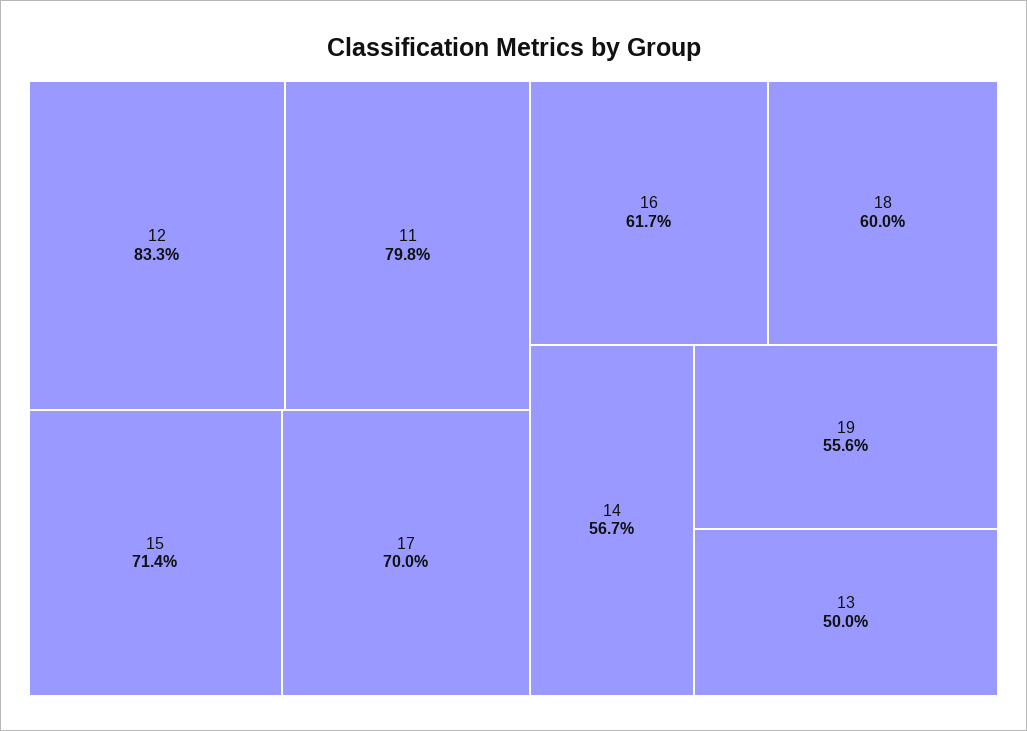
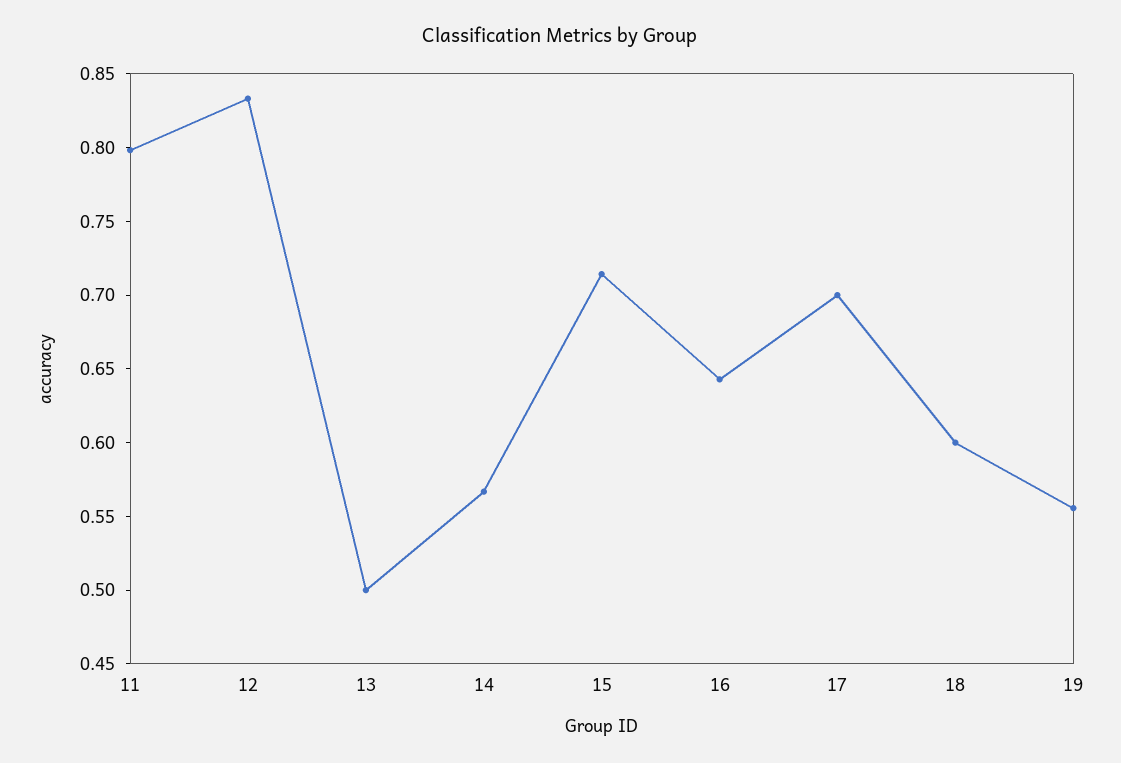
  {
    "12": 0.833,
    "11": 0.798,
    "15": 0.714,
    "17": 0.7,
-   "16": 0.617,
+   "16": 0.64,
    "18": 0.6,
    "14": 0.567,
    "19": 0.556,
    "13": 0.5
  }

